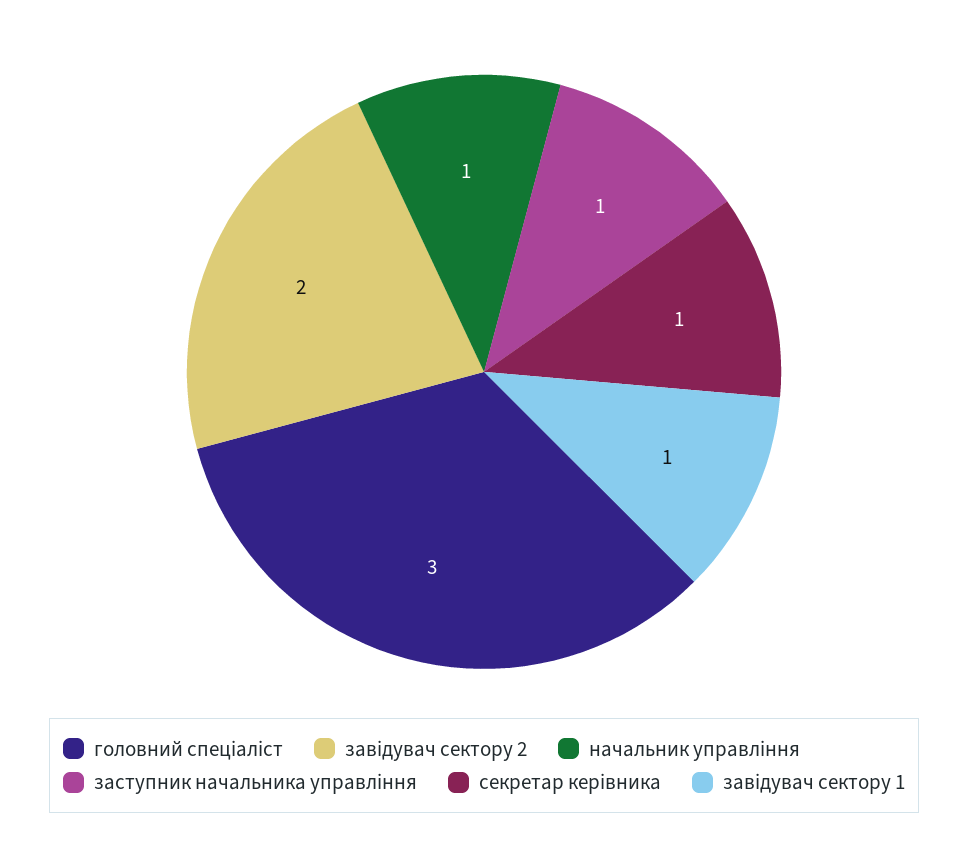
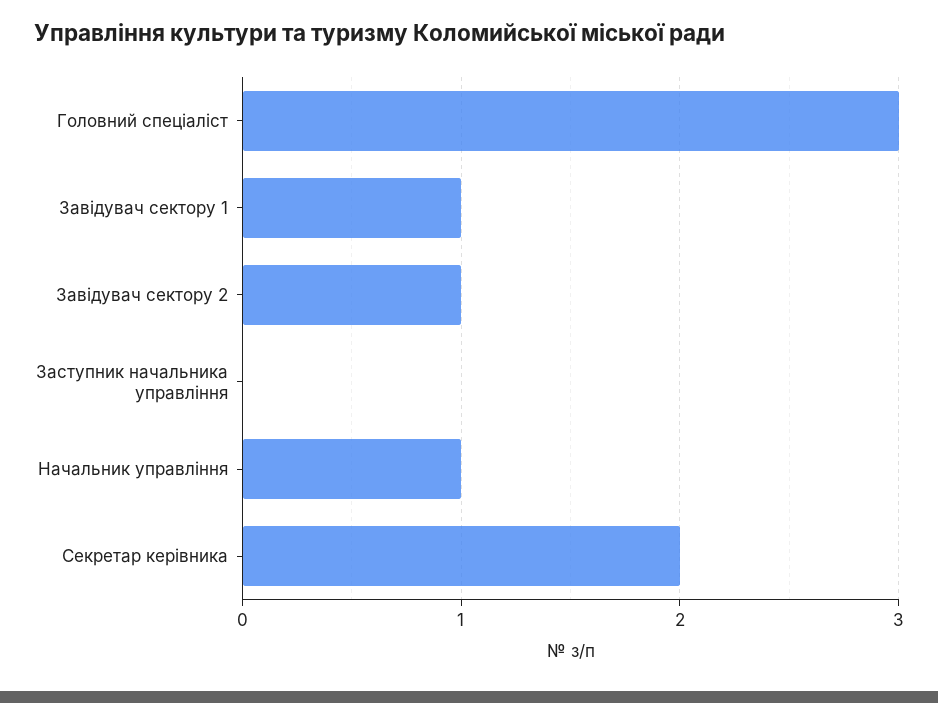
  {
    "головний спеціаліст": 3,
-   "завідувач сектору 2": 2,
+   "завідувач сектору 2": 1,
    "начальник управління": 1,
-   "заступник начальника управління": 1,
+   "заступник начальника управління": 0,
-   "секретар керівника": 1,
+   "секретар керівника": 2,
    "завідувач сектору 1": 1
  }

